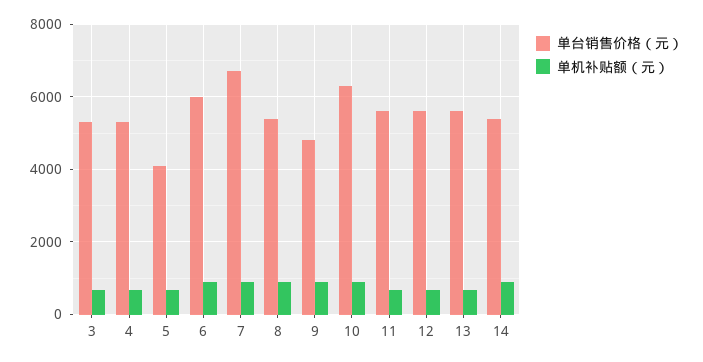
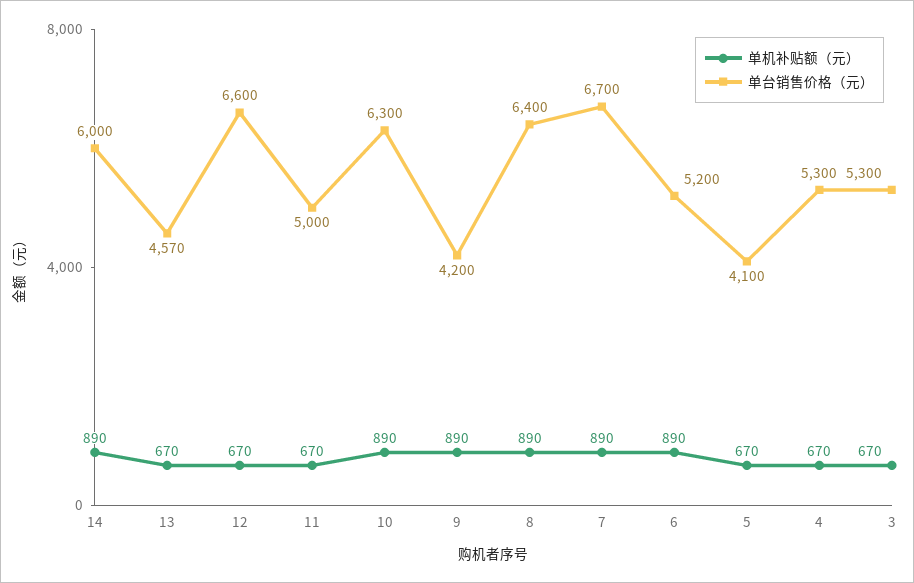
  {
    "单台销售价格（元）": {
      "3": 5300,
      "4": 5300,
      "5": 4100,
-     "6": 6000,
+     "6": 5200,
      "7": 6700,
-     "8": 5400,
+     "8": 6400,
-     "9": 4800,
+     "9": 4200,
      "10": 6300,
-     "11": 5600,
+     "11": 5000,
-     "12": 5600,
+     "12": 6600,
-     "13": 5600,
+     "13": 4570,
-     "14": 5400
+     "14": 6000
    },
    "单机补贴额（元）": {
      "3": 670,
      "4": 670,
      "5": 670,
      "6": 890,
      "7": 890,
      "8": 890,
      "9": 890,
      "10": 890,
      "11": 670,
      "12": 670,
      "13": 670,
      "14": 890
    }
  }

